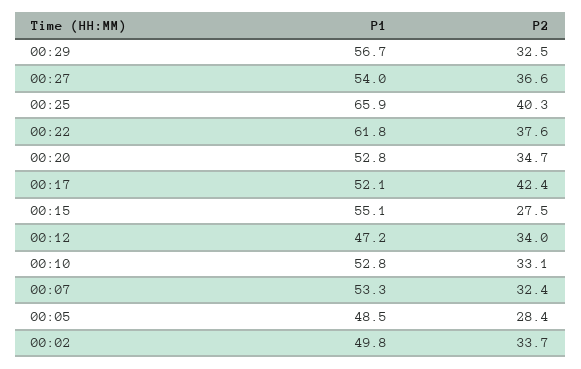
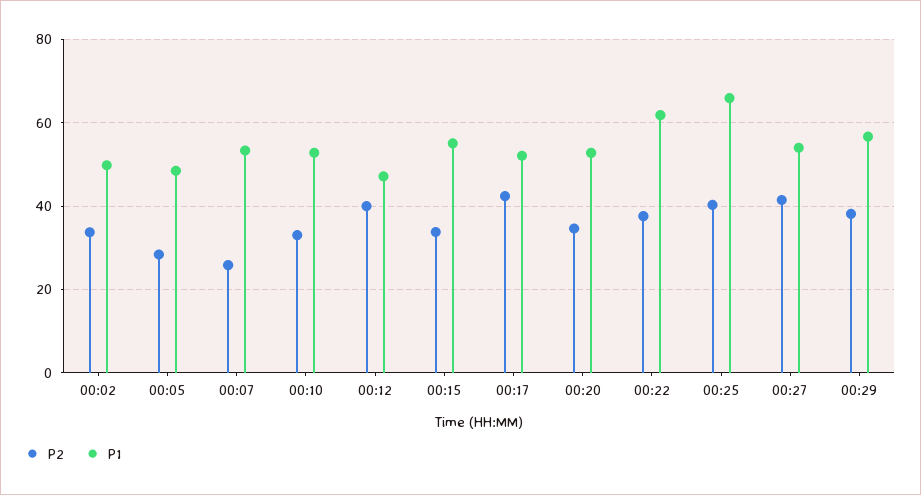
  {
    "P1": {
      "00:29": 56.7,
      "00:27": 54,
      "00:25": 65.9,
      "00:22": 61.8,
      "00:20": 52.8,
      "00:17": 52.1,
      "00:15": 55.1,
      "00:12": 47.2,
      "00:10": 52.8,
      "00:07": 53.3,
      "00:05": 48.5,
      "00:02": 49.8
    },
    "P2": {
-     "00:29": 32.5,
+     "00:29": 38,
-     "00:27": 36.6,
+     "00:27": 42,
      "00:25": 40.3,
      "00:22": 37.6,
      "00:20": 34.7,
      "00:17": 42.4,
-     "00:15": 27.5,
+     "00:15": 34,
-     "00:12": 34,
+     "00:12": 40,
      "00:10": 33.1,
-     "00:07": 32.4,
+     "00:07": 26,
      "00:05": 28.4,
      "00:02": 33.7
    }
  }

